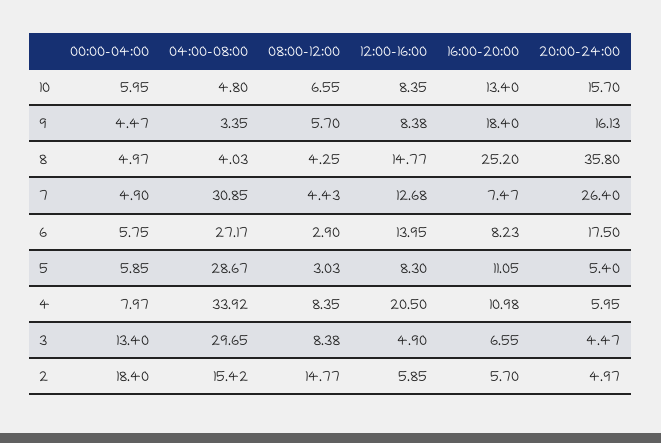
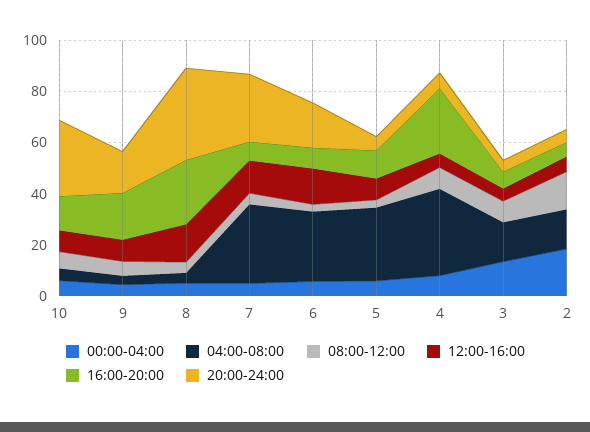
  {
    "00:00-04:00": {
      "10": 5.95,
      "9": 4.47,
      "8": 4.97,
      "7": 4.9,
      "6": 5.75,
      "5": 5.85,
      "4": 7.97,
      "3": 13.4,
      "2": 18.4
    },
    "04:00-08:00": {
      "10": 4.8,
      "9": 3.35,
      "8": 4.03,
      "7": 30.85,
      "6": 27.17,
      "5": 28.67,
      "4": 33.92,
-     "3": 29.65,
+     "3": 15,
      "2": 15.42
    },
    "08:00-12:00": {
      "10": 6.55,
      "9": 5.7,
      "8": 4.25,
      "7": 4.43,
      "6": 2.9,
      "5": 3.03,
      "4": 8.35,
      "3": 8.38,
      "2": 14.77
    },
    "12:00-16:00": {
      "10": 8.35,
      "9": 8.38,
      "8": 14.77,
      "7": 12.68,
      "6": 13.95,
      "5": 8.3,
-     "4": 20.5,
+     "4": 5,
      "3": 4.9,
      "2": 5.85
    },
    "16:00-20:00": {
      "10": 13.4,
      "9": 18.4,
      "8": 25.2,
      "7": 7.47,
      "6": 8.23,
      "5": 11.05,
-     "4": 10.98,
+     "4": 25,
      "3": 6.55,
      "2": 5.7
    },
    "20:00-24:00": {
-     "10": 15.7,
+     "10": 30,
      "9": 16.13,
      "8": 35.8,
      "7": 26.4,
      "6": 17.5,
      "5": 5.4,
      "4": 5.95,
      "3": 4.47,
      "2": 4.97
    }
  }

